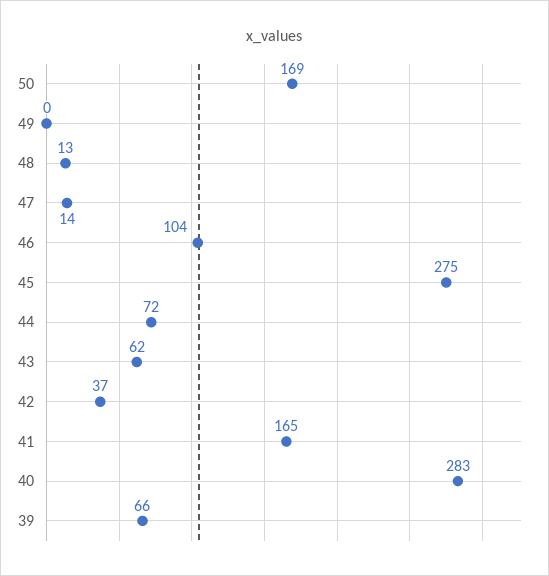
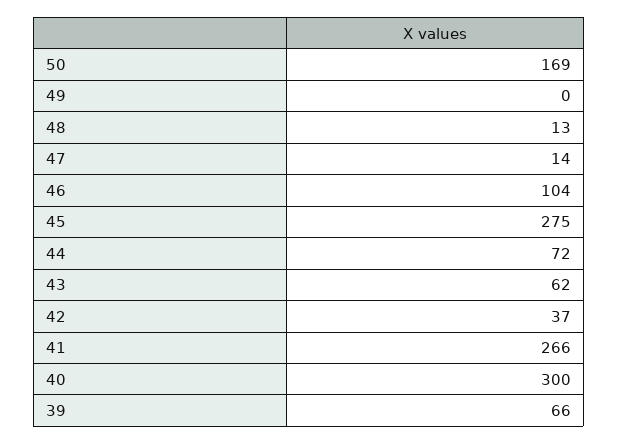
  {
    "50": 169,
    "49": 0,
    "48": 13,
    "47": 14,
    "46": 104,
    "45": 275,
    "44": 72,
    "43": 62,
    "42": 37,
-   "41": 165,
+   "41": 266,
-   "40": 283,
+   "40": 300,
    "39": 66
  }

